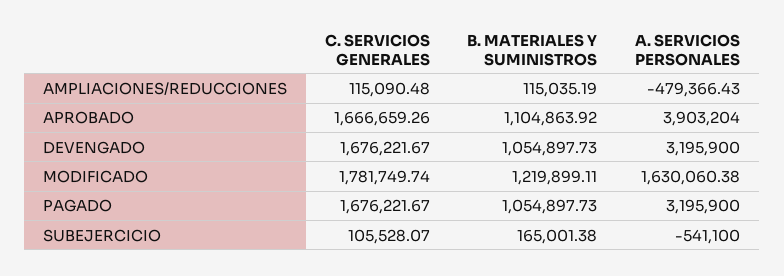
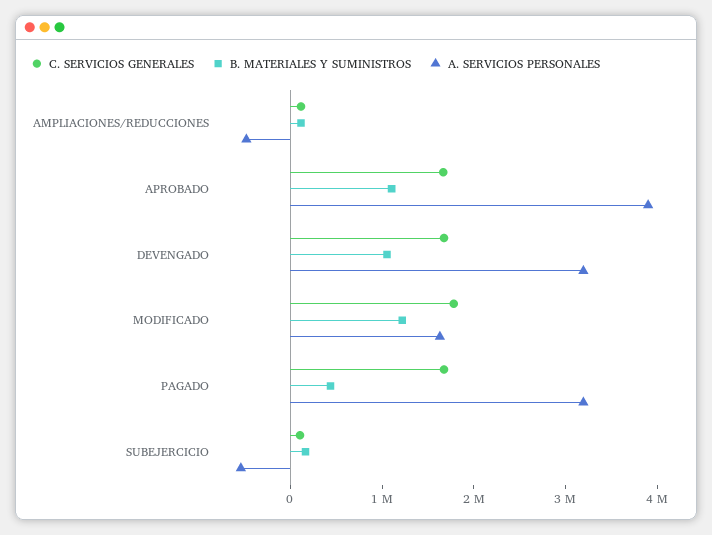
  {
    "C. SERVICIOS GENERALES": {
      "AMPLIACIONES/REDUCCIONES": 115090.48,
      "APROBADO": 1666659.26,
      "DEVENGADO": 1676221.67,
      "MODIFICADO": 1781749.74,
      "PAGADO": 1676221.67,
      "SUBEJERCICIO": 105528.07
    },
    "B. MATERIALES Y SUMINISTROS": {
      "AMPLIACIONES/REDUCCIONES": 115035.19,
      "APROBADO": 1104863.92,
      "DEVENGADO": 1054897.73,
      "MODIFICADO": 1219899.11,
-     "PAGADO": 1054897.73,
+     "PAGADO": 400000,
      "SUBEJERCICIO": 165001.38
    },
    "A. SERVICIOS PERSONALES": {
      "AMPLIACIONES/REDUCCIONES": -479366.43,
      "APROBADO": 3903204,
      "DEVENGADO": 3195900,
      "MODIFICADO": 1630060.38,
      "PAGADO": 3195900,
      "SUBEJERCICIO": -541100
    }
  }

